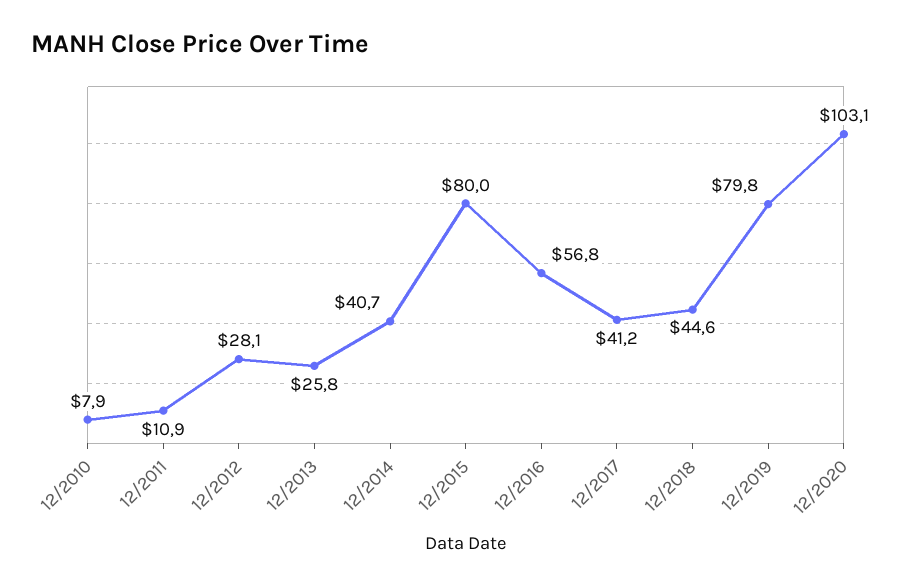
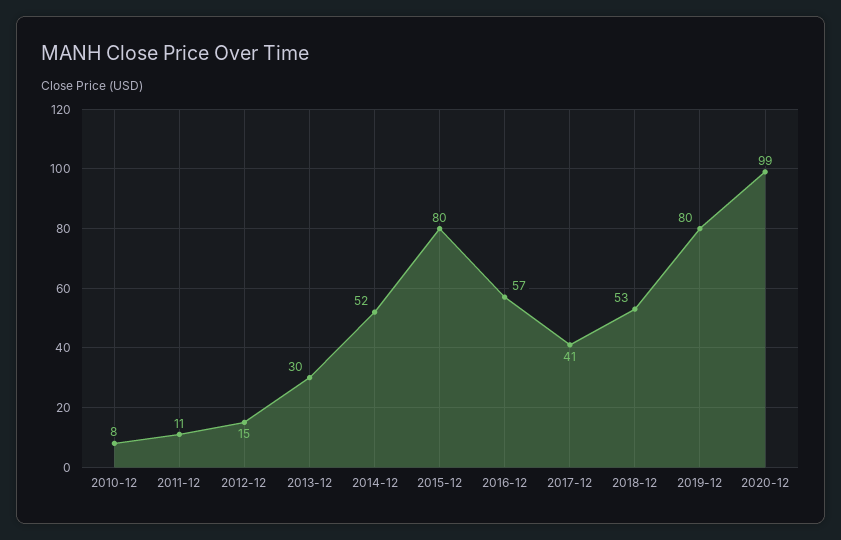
  {
    "12/2010": 7.9,
    "12/2011": 10.9,
-   "12/2012": 28.1,
+   "12/2012": 15,
-   "12/2013": 25.8,
+   "12/2013": 30,
-   "12/2014": 40.7,
+   "12/2014": 52,
    "12/2015": 80,
    "12/2016": 56.8,
    "12/2017": 41.2,
-   "12/2018": 44.6,
+   "12/2018": 53,
    "12/2019": 79.8,
-   "12/2020": 103.1
+   "12/2020": 99
  }

